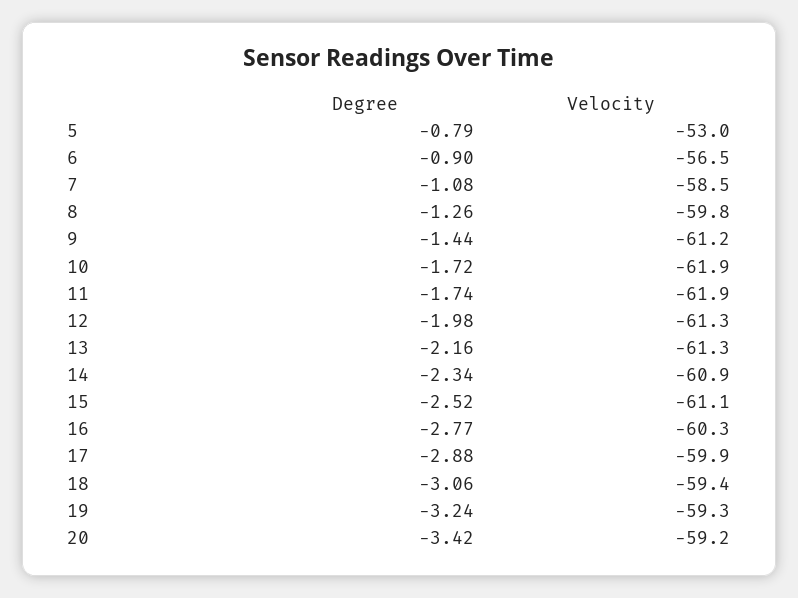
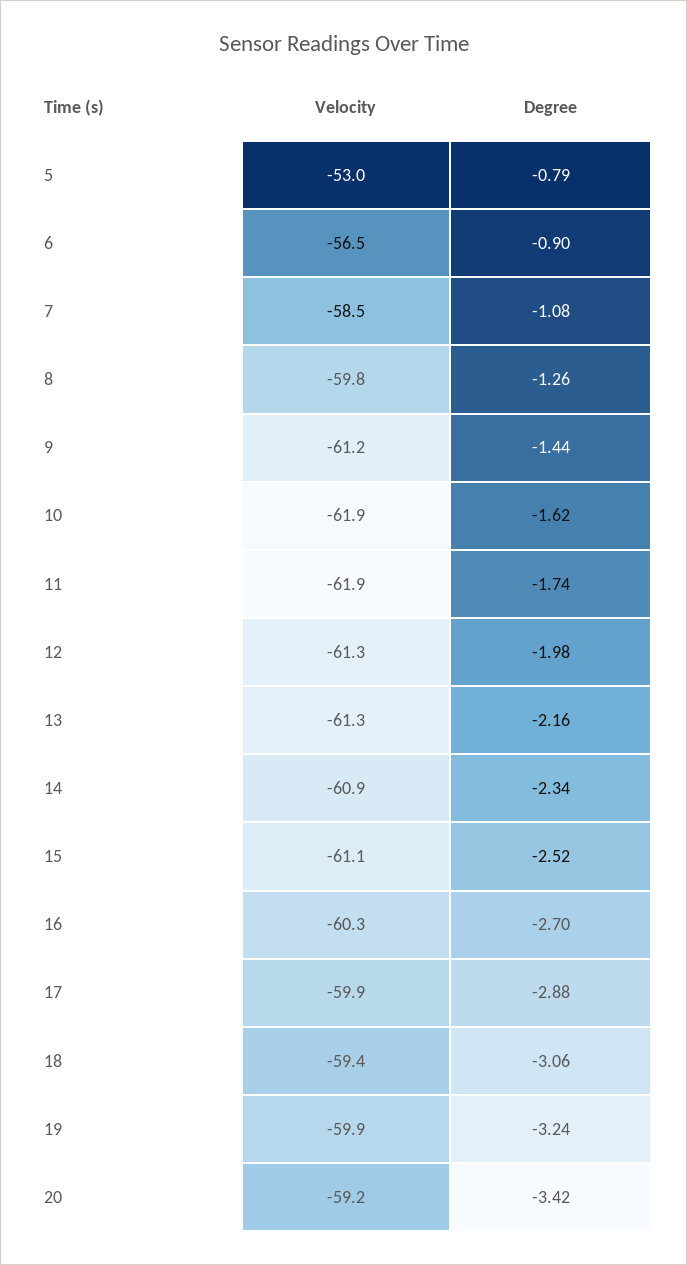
  {
    "Degree": {
      "5": -0.79,
      "6": -0.9,
      "7": -1.08,
      "8": -1.26,
      "9": -1.44,
-     "10": -1.72,
+     "10": -1.62,
      "11": -1.74,
      "12": -1.98,
      "13": -2.16,
      "14": -2.34,
      "15": -2.52,
-     "16": -2.77,
+     "16": -2.7,
      "17": -2.88,
      "18": -3.06,
      "19": -3.24,
      "20": -3.42
    },
    "Velocity": {
      "5": -53,
      "6": -56.5,
      "7": -58.5,
      "8": -59.8,
      "9": -61.2,
      "10": -61.9,
      "11": -61.9,
      "12": -61.3,
      "13": -61.3,
      "14": -60.9,
      "15": -61.1,
      "16": -60.3,
      "17": -59.9,
      "18": -59.4,
-     "19": -59.3,
+     "19": -59.9,
      "20": -59.2
    }
  }

